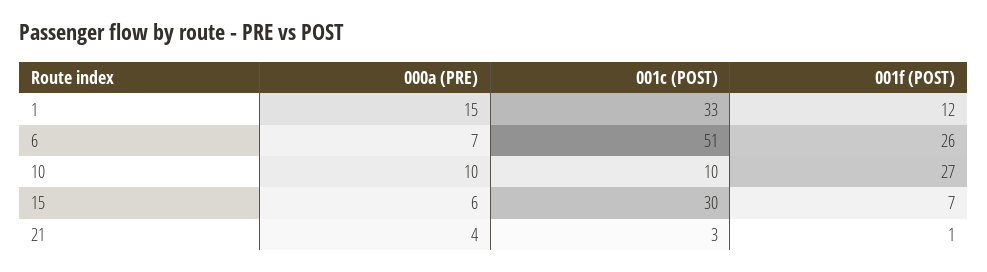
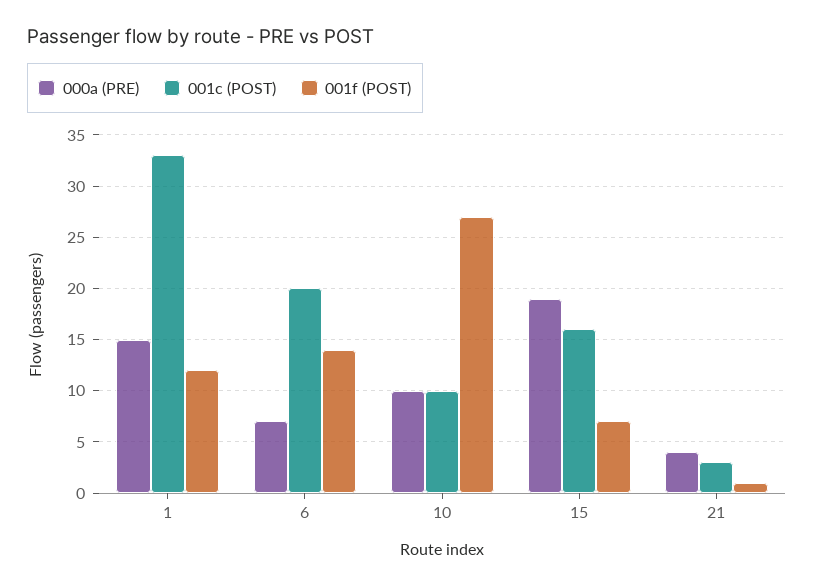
  {
    "000a (PRE)": {
      "1": 15,
      "6": 7,
      "10": 10,
-     "15": 6,
+     "15": 19,
      "21": 4
    },
    "001c (POST)": {
      "1": 33,
-     "6": 51,
+     "6": 20,
      "10": 10,
-     "15": 30,
+     "15": 16,
      "21": 3
    },
    "001f (POST)": {
      "1": 12,
-     "6": 26,
+     "6": 14,
      "10": 27,
      "15": 7,
      "21": 1
    }
  }

